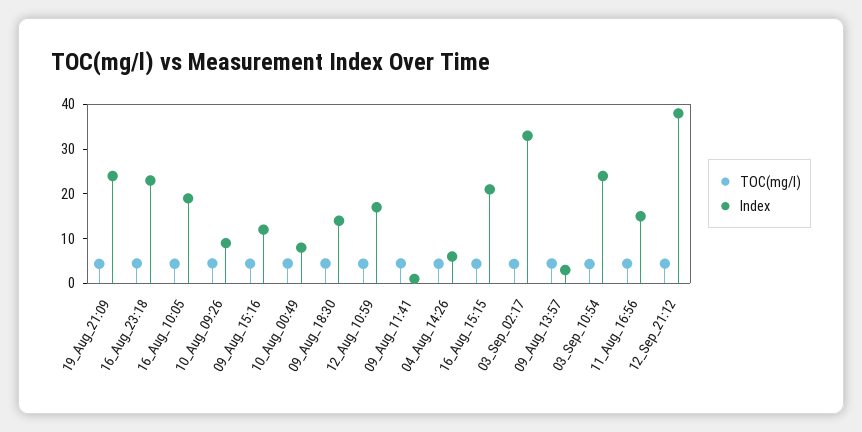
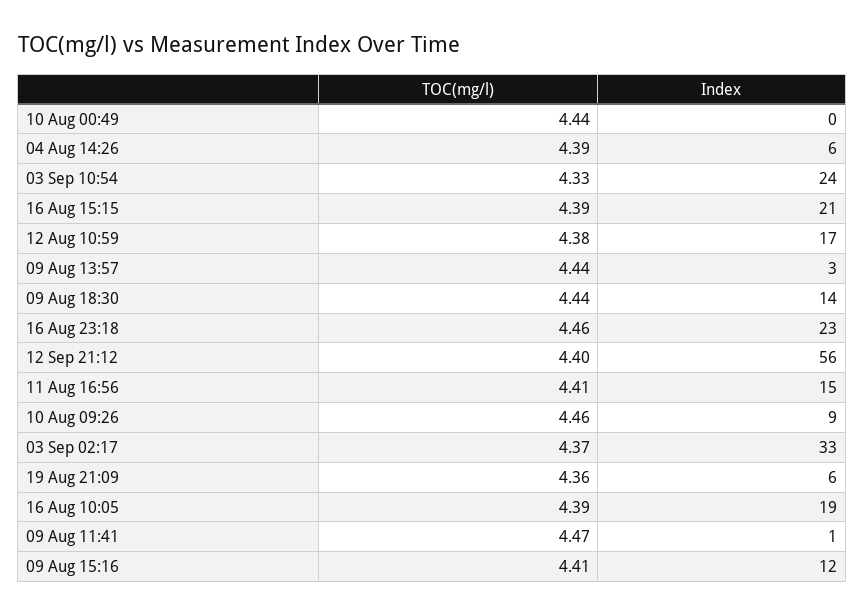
  {
    "TOC(mg/l)": {
      "19_Aug_21:09": 4.36,
      "16_Aug_23:18": 4.46,
      "16_Aug_10:05": 4.39,
      "10_Aug_09:26": 4.46,
      "09_Aug_15:16": 4.41,
      "10_Aug_00:49": 4.44,
      "09_Aug_18:30": 4.44,
      "12_Aug_10:59": 4.38,
      "09_Aug_11:41": 4.47,
      "04_Aug_14:26": 4.39,
      "16_Aug_15:15": 4.39,
      "03_Sep_02:17": 4.37,
      "09_Aug_13:57": 4.44,
      "03_Sep_10:54": 4.33,
      "11_Aug_16:56": 4.41,
      "12_Sep_21:12": 4.4
    },
    "Index": {
-     "19_Aug_21:09": 24,
+     "19_Aug_21:09": 6,
      "16_Aug_23:18": 23,
      "16_Aug_10:05": 19,
      "10_Aug_09:26": 9,
      "09_Aug_15:16": 12,
-     "10_Aug_00:49": 8,
+     "10_Aug_00:49": 0,
      "09_Aug_18:30": 14,
      "12_Aug_10:59": 17,
      "09_Aug_11:41": 1,
      "04_Aug_14:26": 6,
      "16_Aug_15:15": 21,
      "03_Sep_02:17": 33,
      "09_Aug_13:57": 3,
      "03_Sep_10:54": 24,
      "11_Aug_16:56": 15,
-     "12_Sep_21:12": 38
+     "12_Sep_21:12": 56
    }
  }

